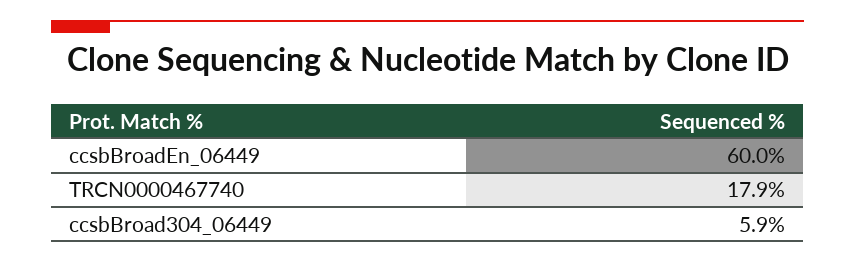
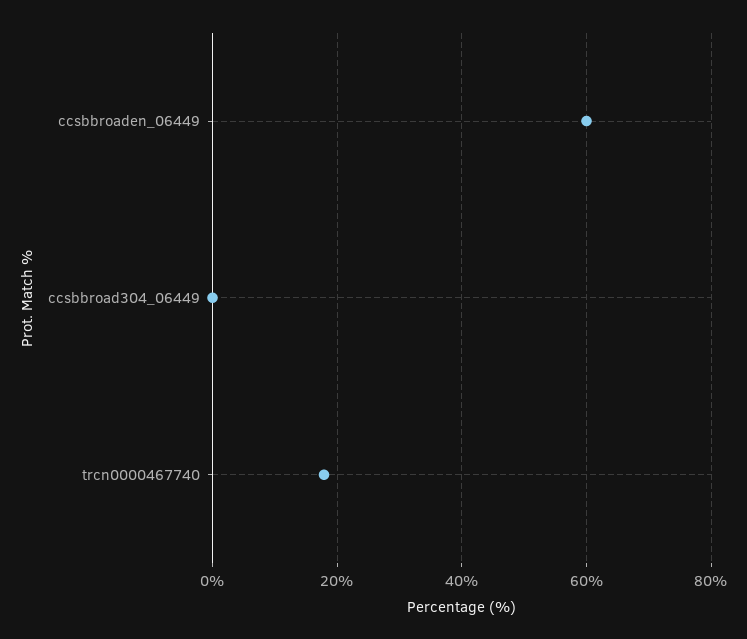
  {
    "ccsbBroadEn_06449": 60,
    "TRCN0000467740": 17.9,
-   "ccsbBroad304_06449": 5.9
+   "ccsbBroad304_06449": 0
  }

